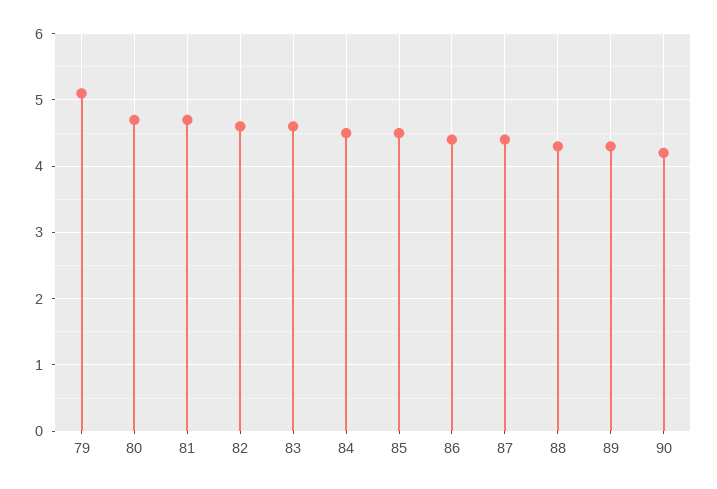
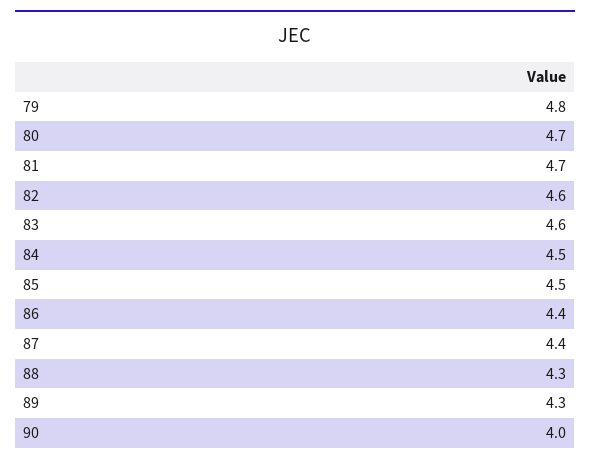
  {
-   "79": 5.1,
+   "79": 4.8,
    "80": 4.7,
    "81": 4.7,
    "82": 4.6,
    "83": 4.6,
    "84": 4.5,
    "85": 4.5,
    "86": 4.4,
    "87": 4.4,
    "88": 4.3,
    "89": 4.3,
-   "90": 4.2
+   "90": 4
  }

